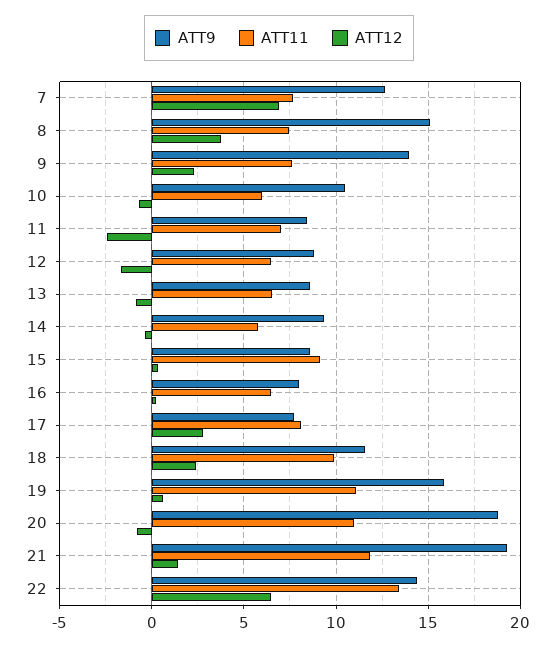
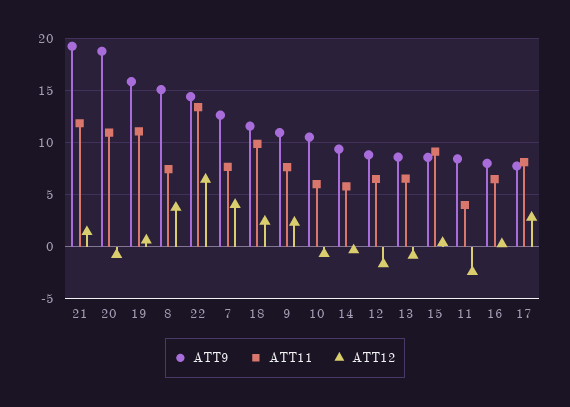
  {
    "ATT9": {
      "7": 12.5,
      "8": 15,
-     "9": 14,
+     "9": 11,
      "10": 10.5,
      "11": 8.5,
      "12": 9,
      "13": 8.5,
      "14": 9.5,
      "15": 8.5,
      "16": 8,
      "17": 7.5,
      "18": 11.5,
      "19": 16,
      "20": 19,
      "21": 19.5,
      "22": 14.5
    },
    "ATT11": {
      "7": 7.5,
      "8": 7.5,
      "9": 7.5,
      "10": 6,
-     "11": 7,
+     "11": 4,
      "12": 6.5,
      "13": 6.5,
      "14": 6,
      "15": 9,
      "16": 6.5,
      "17": 8,
      "18": 10,
      "19": 11,
      "20": 11,
      "21": 12,
      "22": 13.5
    },
    "ATT12": {
-     "7": 7,
+     "7": 4,
      "8": 3.5,
      "9": 2.5,
      "10": -0.5,
      "11": -2.5,
      "12": -1.5,
      "13": -1,
      "14": -0.5,
      "15": 0.5,
      "16": 0.5,
      "17": 3,
      "18": 2.5,
      "19": 0.5,
      "20": -1,
      "21": 1.5,
      "22": 6.5
    }
  }

